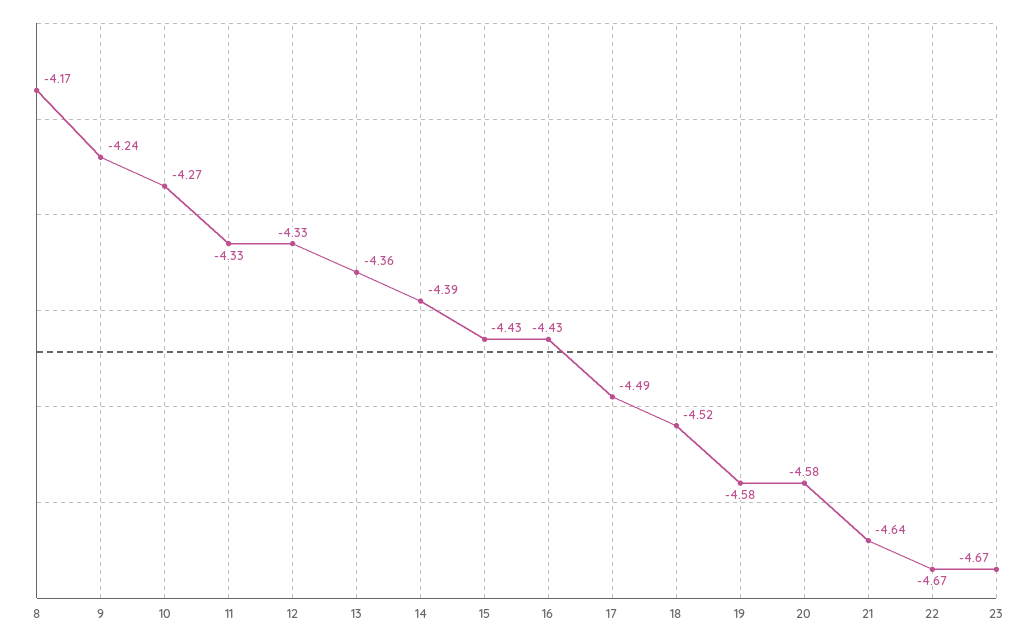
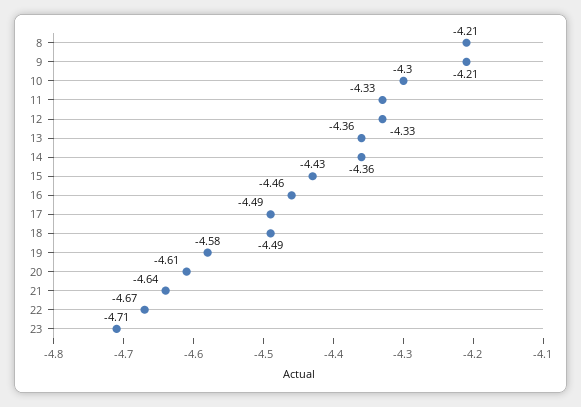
  {
-   "8": -4.17,
+   "8": -4.21,
-   "9": -4.24,
+   "9": -4.21,
-   "10": -4.27,
+   "10": -4.3,
    "11": -4.33,
    "12": -4.33,
    "13": -4.36,
-   "14": -4.39,
+   "14": -4.36,
    "15": -4.43,
-   "16": -4.43,
+   "16": -4.46,
    "17": -4.49,
-   "18": -4.52,
+   "18": -4.49,
    "19": -4.58,
-   "20": -4.58,
+   "20": -4.61,
    "21": -4.64,
    "22": -4.67,
-   "23": -4.67
+   "23": -4.71
  }

